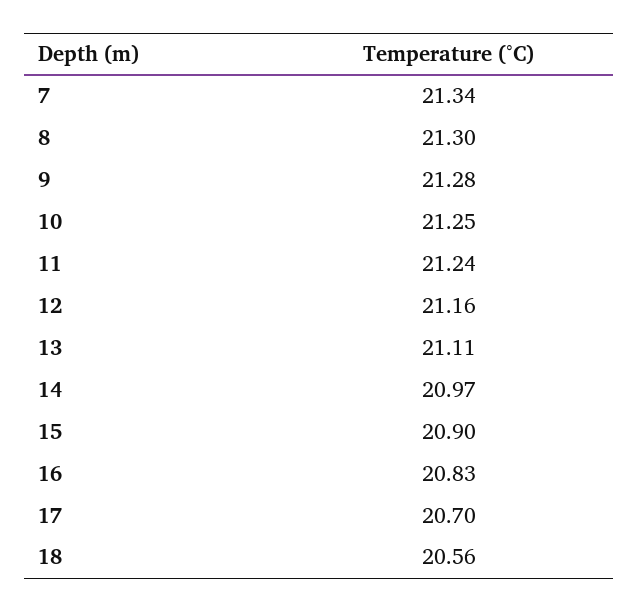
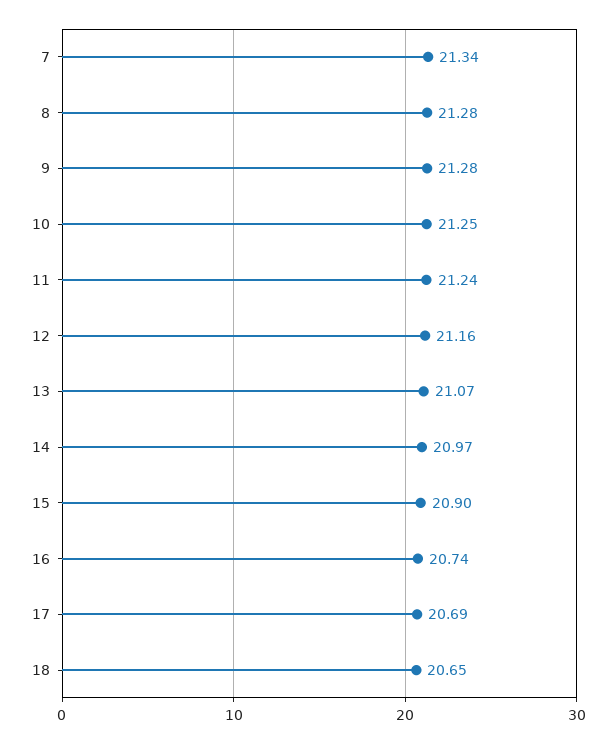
  {
    "7": 21.34,
-   "8": 21.3,
+   "8": 21.28,
    "9": 21.28,
    "10": 21.25,
    "11": 21.24,
    "12": 21.16,
-   "13": 21.11,
+   "13": 21.07,
    "14": 20.97,
    "15": 20.9,
-   "16": 20.83,
+   "16": 20.74,
-   "17": 20.7,
+   "17": 20.69,
-   "18": 20.56
+   "18": 20.65
  }

